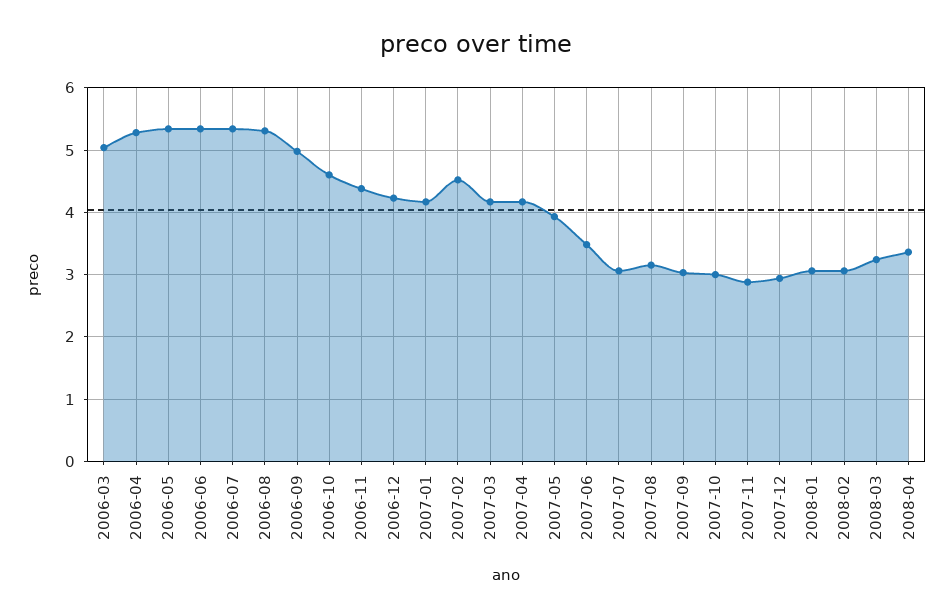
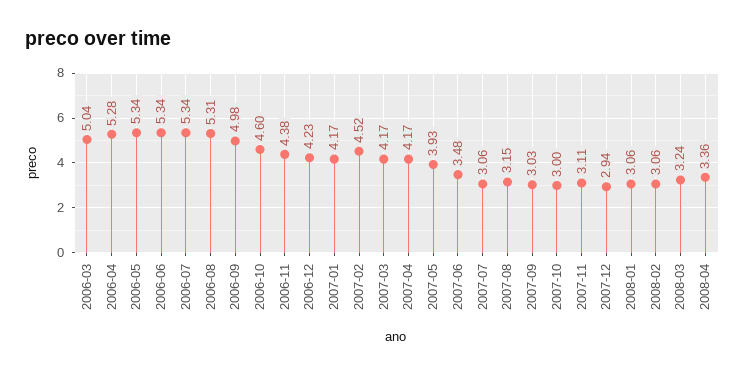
  {
    "2006-03": 5.04,
    "2006-04": 5.28,
    "2006-05": 5.34,
    "2006-06": 5.34,
    "2006-07": 5.34,
    "2006-08": 5.31,
    "2006-09": 4.98,
    "2006-10": 4.6,
    "2006-11": 4.38,
    "2006-12": 4.23,
    "2007-01": 4.17,
    "2007-02": 4.52,
    "2007-03": 4.17,
    "2007-04": 4.17,
    "2007-05": 3.93,
    "2007-06": 3.48,
    "2007-07": 3.06,
    "2007-08": 3.15,
    "2007-09": 3.03,
    "2007-10": 3,
-   "2007-11": 2.9,
+   "2007-11": 3.11,
    "2007-12": 2.94,
    "2008-01": 3.06,
    "2008-02": 3.06,
    "2008-03": 3.24,
    "2008-04": 3.36
  }

